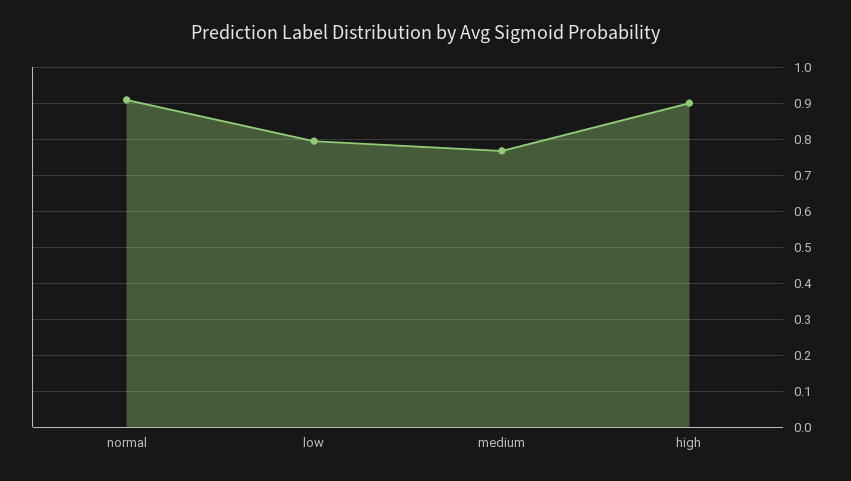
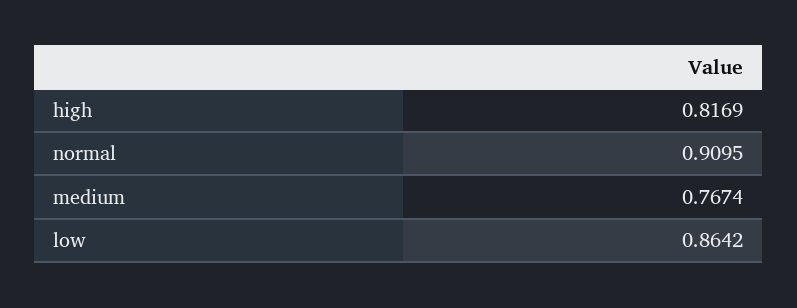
  {
    "normal": 0.9095,
-   "low": 0.8,
+   "low": 0.8642,
    "medium": 0.7674,
-   "high": 0.9
+   "high": 0.8169
  }

